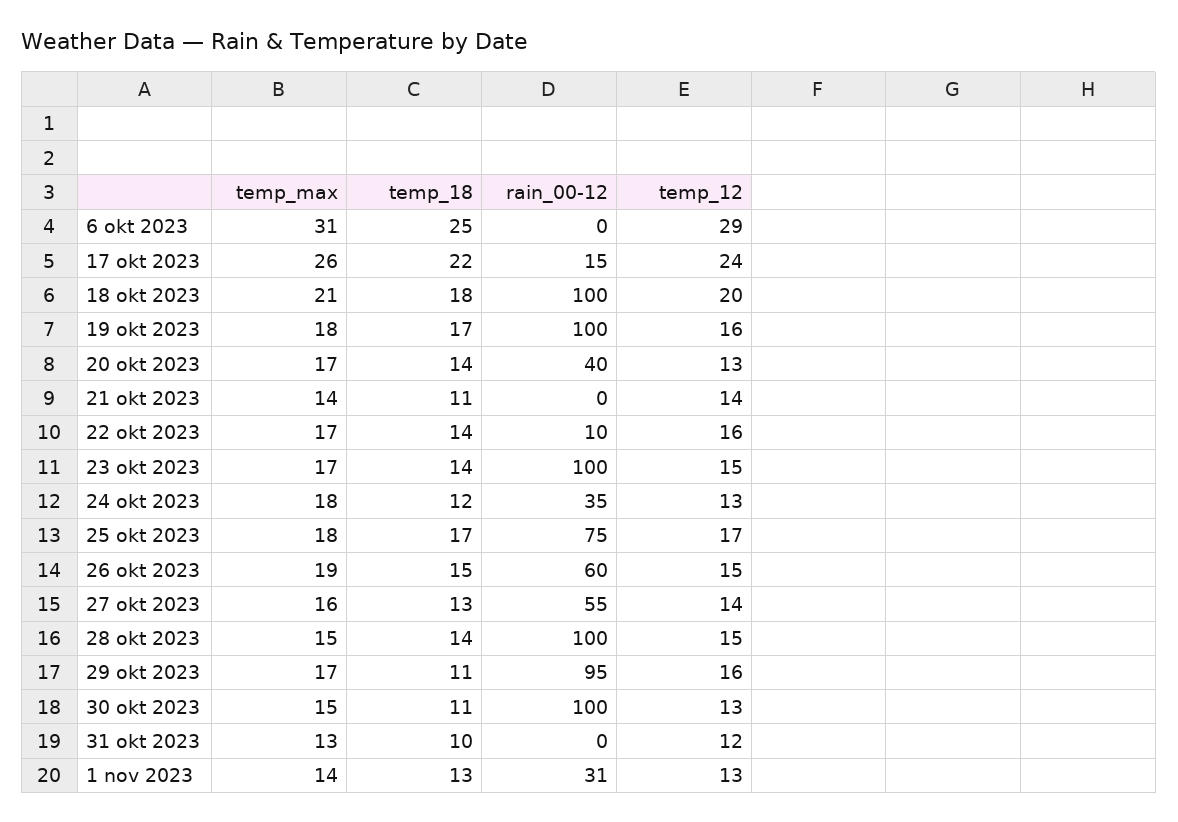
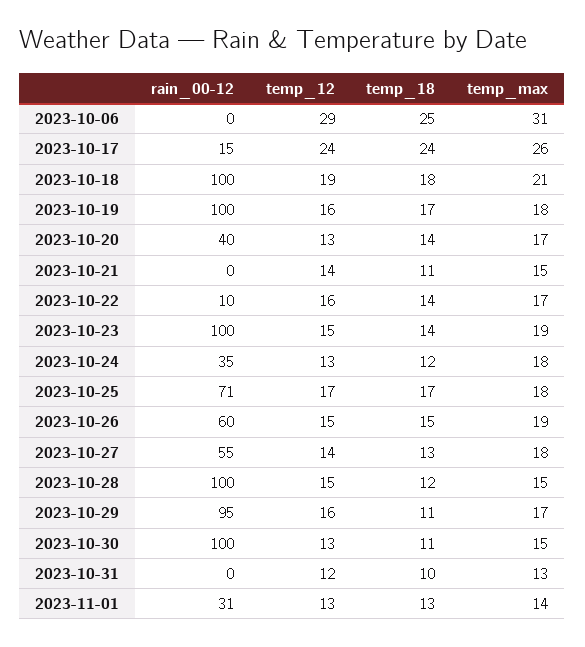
  {
    "temp_max": {
      "6 okt 2023": 31,
      "17 okt 2023": 26,
      "18 okt 2023": 21,
      "19 okt 2023": 18,
      "20 okt 2023": 17,
-     "21 okt 2023": 14,
+     "21 okt 2023": 15,
      "22 okt 2023": 17,
-     "23 okt 2023": 17,
+     "23 okt 2023": 19,
      "24 okt 2023": 18,
      "25 okt 2023": 18,
      "26 okt 2023": 19,
-     "27 okt 2023": 16,
+     "27 okt 2023": 18,
      "28 okt 2023": 15,
      "29 okt 2023": 17,
      "30 okt 2023": 15,
      "31 okt 2023": 13,
      "1 nov 2023": 14
    },
    "temp_18": {
      "6 okt 2023": 25,
-     "17 okt 2023": 22,
+     "17 okt 2023": 24,
      "18 okt 2023": 18,
      "19 okt 2023": 17,
      "20 okt 2023": 14,
      "21 okt 2023": 11,
      "22 okt 2023": 14,
      "23 okt 2023": 14,
      "24 okt 2023": 12,
      "25 okt 2023": 17,
      "26 okt 2023": 15,
      "27 okt 2023": 13,
-     "28 okt 2023": 14,
+     "28 okt 2023": 12,
      "29 okt 2023": 11,
      "30 okt 2023": 11,
      "31 okt 2023": 10,
      "1 nov 2023": 13
    },
    "rain_00-12": {
      "6 okt 2023": 0,
      "17 okt 2023": 15,
      "18 okt 2023": 100,
      "19 okt 2023": 100,
      "20 okt 2023": 40,
      "21 okt 2023": 0,
      "22 okt 2023": 10,
      "23 okt 2023": 100,
      "24 okt 2023": 35,
-     "25 okt 2023": 75,
+     "25 okt 2023": 71,
      "26 okt 2023": 60,
      "27 okt 2023": 55,
      "28 okt 2023": 100,
      "29 okt 2023": 95,
      "30 okt 2023": 100,
      "31 okt 2023": 0,
      "1 nov 2023": 31
    },
    "temp_12": {
      "6 okt 2023": 29,
      "17 okt 2023": 24,
-     "18 okt 2023": 20,
+     "18 okt 2023": 19,
      "19 okt 2023": 16,
      "20 okt 2023": 13,
      "21 okt 2023": 14,
      "22 okt 2023": 16,
      "23 okt 2023": 15,
      "24 okt 2023": 13,
      "25 okt 2023": 17,
      "26 okt 2023": 15,
      "27 okt 2023": 14,
      "28 okt 2023": 15,
      "29 okt 2023": 16,
      "30 okt 2023": 13,
      "31 okt 2023": 12,
      "1 nov 2023": 13
    }
  }

